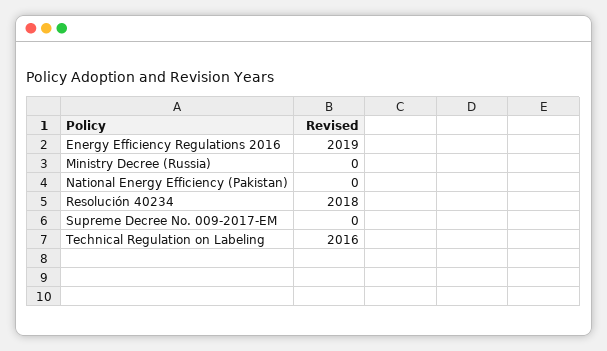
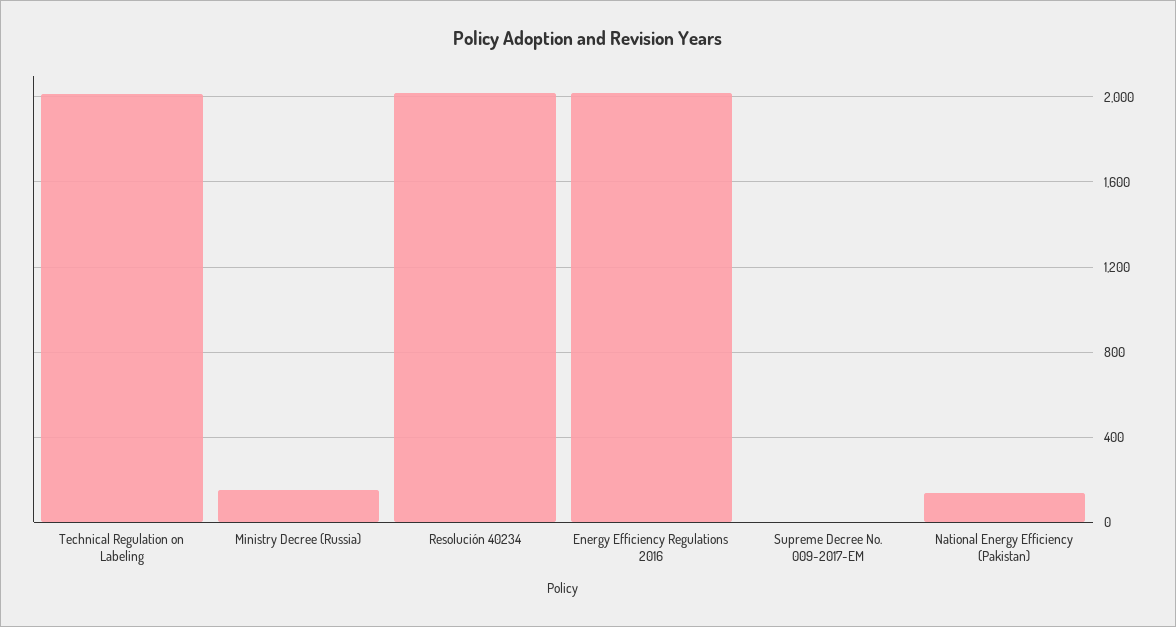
  {
    "Energy Efficiency Regulations 2016": 2019,
-   "Ministry Decree (Russia)": 0,
+   "Ministry Decree (Russia)": 150,
-   "National Energy Efficiency (Pakistan)": 0,
+   "National Energy Efficiency (Pakistan)": 150,
    "Resolución 40234": 2018,
    "Supreme Decree No. 009-2017-EM": 0,
    "Technical Regulation on Labeling": 2016
  }

